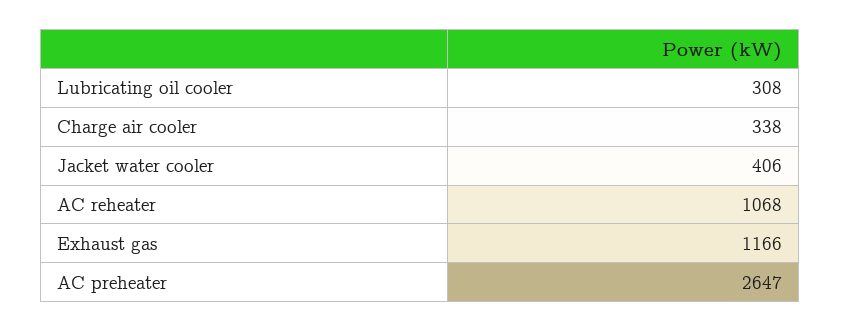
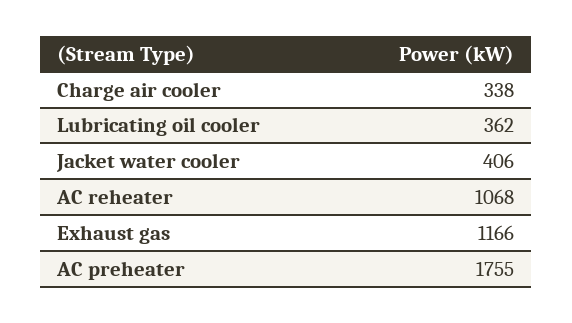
  {
-   "Lubricating oil cooler": 308,
+   "Lubricating oil cooler": 362,
    "Charge air cooler": 338,
    "Jacket water cooler": 406,
    "AC reheater": 1068,
    "Exhaust gas": 1166,
-   "AC preheater": 2647
+   "AC preheater": 1755
  }

